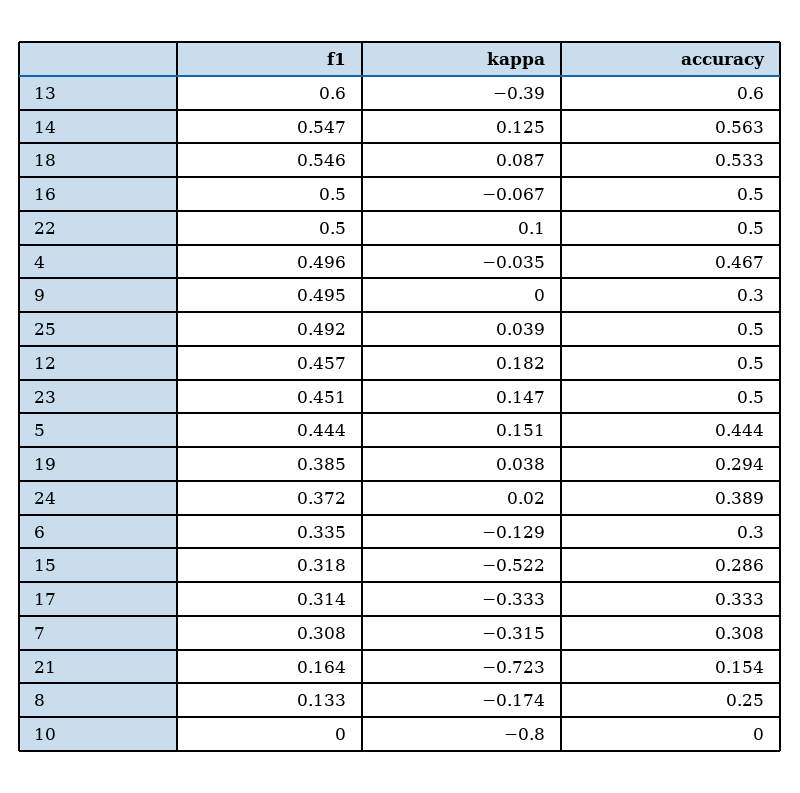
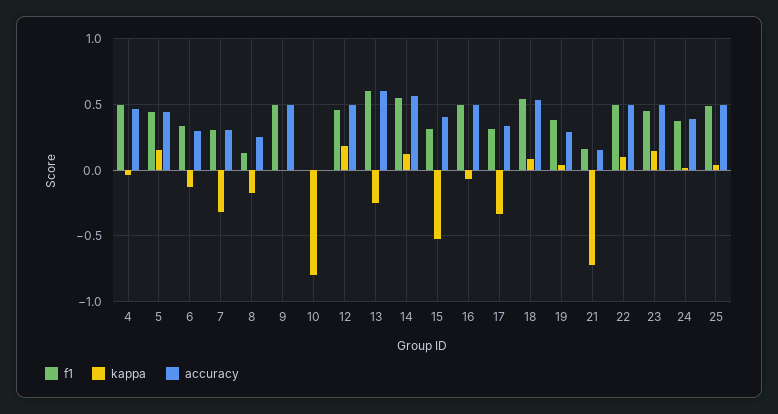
  {
    "f1": {
      "13": 0.6,
      "14": 0.547,
      "18": 0.546,
      "16": 0.5,
      "22": 0.5,
      "4": 0.496,
      "9": 0.495,
      "25": 0.492,
      "12": 0.457,
      "23": 0.451,
      "5": 0.444,
      "19": 0.385,
      "24": 0.372,
      "6": 0.335,
      "15": 0.318,
      "17": 0.314,
      "7": 0.308,
      "21": 0.164,
      "8": 0.133,
      "10": 0
    },
    "kappa": {
-     "13": -0.39,
+     "13": -0.25,
      "14": 0.125,
      "18": 0.087,
      "16": -0.067,
      "22": 0.1,
      "4": -0.035,
      "9": 0,
      "25": 0.039,
      "12": 0.182,
      "23": 0.147,
      "5": 0.151,
      "19": 0.038,
      "24": 0.02,
      "6": -0.129,
      "15": -0.522,
      "17": -0.333,
      "7": -0.315,
      "21": -0.723,
      "8": -0.174,
      "10": -0.8
    },
    "accuracy": {
      "13": 0.6,
      "14": 0.563,
      "18": 0.533,
      "16": 0.5,
      "22": 0.5,
      "4": 0.467,
-     "9": 0.3,
+     "9": 0.5,
      "25": 0.5,
      "12": 0.5,
      "23": 0.5,
      "5": 0.444,
      "19": 0.294,
      "24": 0.389,
      "6": 0.3,
-     "15": 0.286,
+     "15": 0.4,
      "17": 0.333,
      "7": 0.308,
      "21": 0.154,
      "8": 0.25,
      "10": 0
    }
  }

